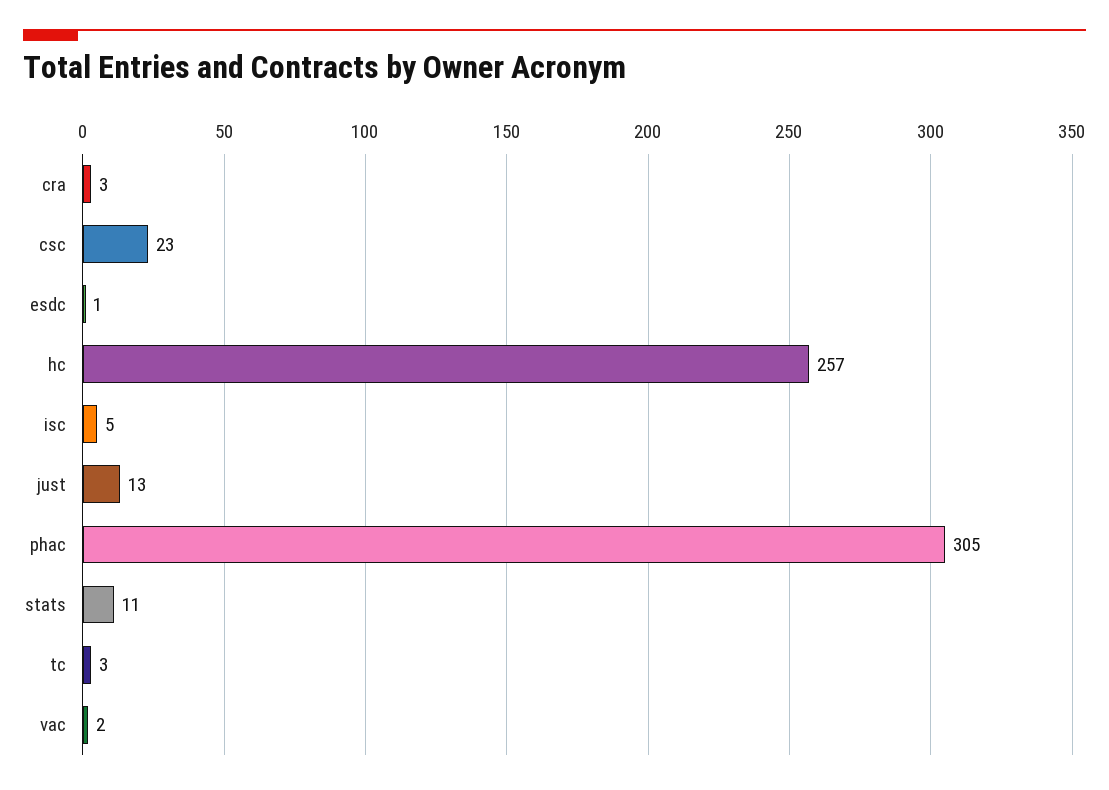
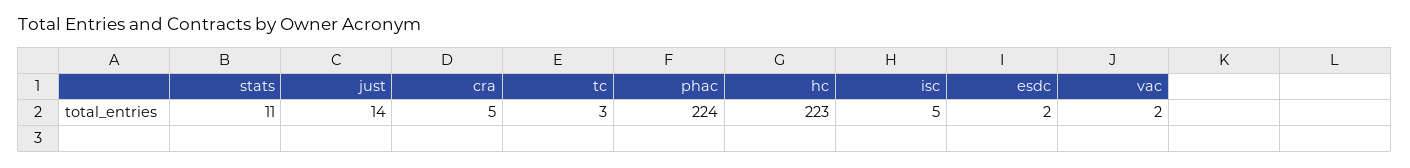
  {
-   "cra": 3,
+   "cra": 5,
-   "csc": 23,
-   "esdc": 1,
+   "esdc": 2,
-   "hc": 257,
+   "hc": 223,
    "isc": 5,
-   "just": 13,
+   "just": 14,
-   "phac": 305,
+   "phac": 224,
    "stats": 11,
    "tc": 3,
    "vac": 2
  }

